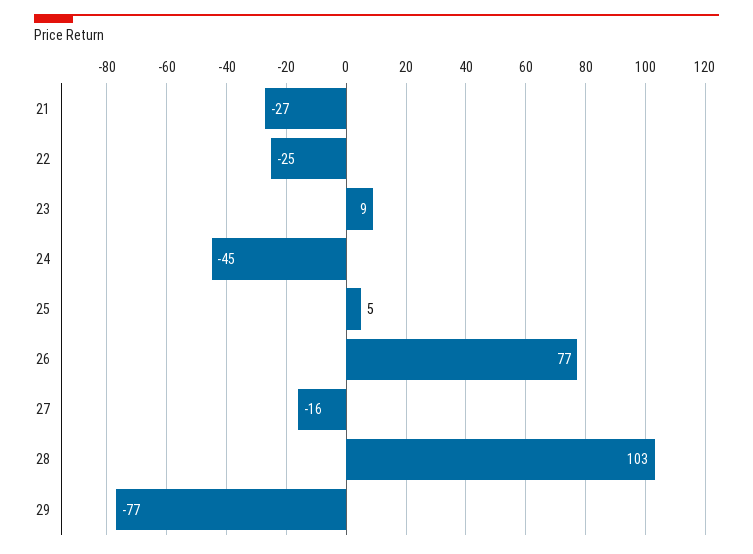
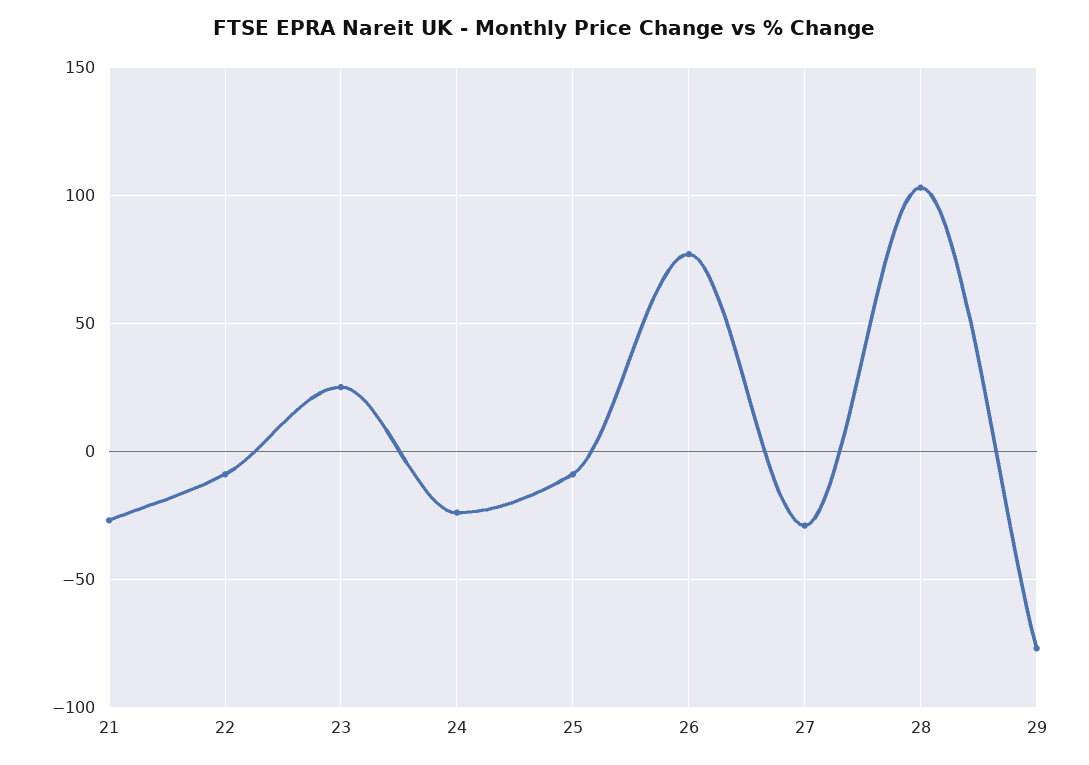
  {
    "21": -27,
-   "22": -25,
+   "22": -10,
-   "23": 9,
+   "23": 25,
-   "24": -45,
+   "24": -25,
-   "25": 5,
+   "25": -10,
    "26": 77,
-   "27": -16,
+   "27": -30,
    "28": 103,
    "29": -77
  }

